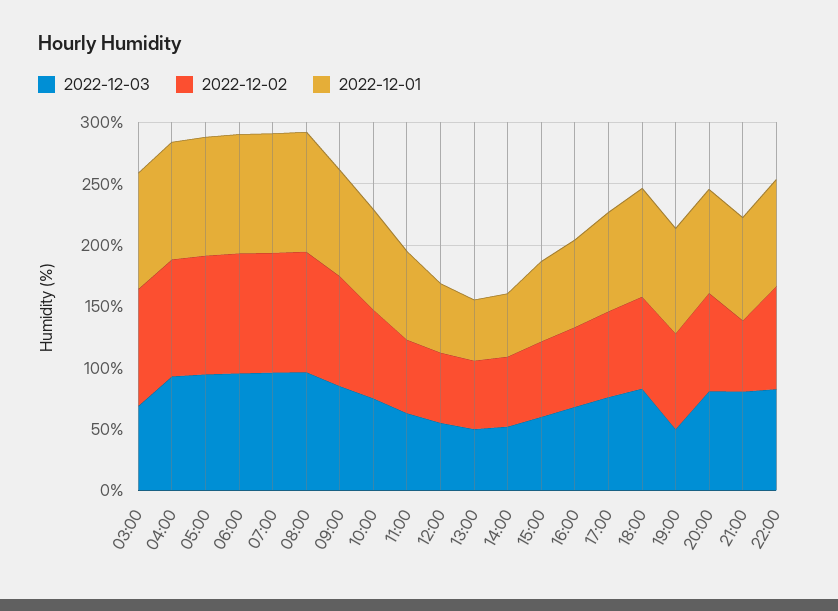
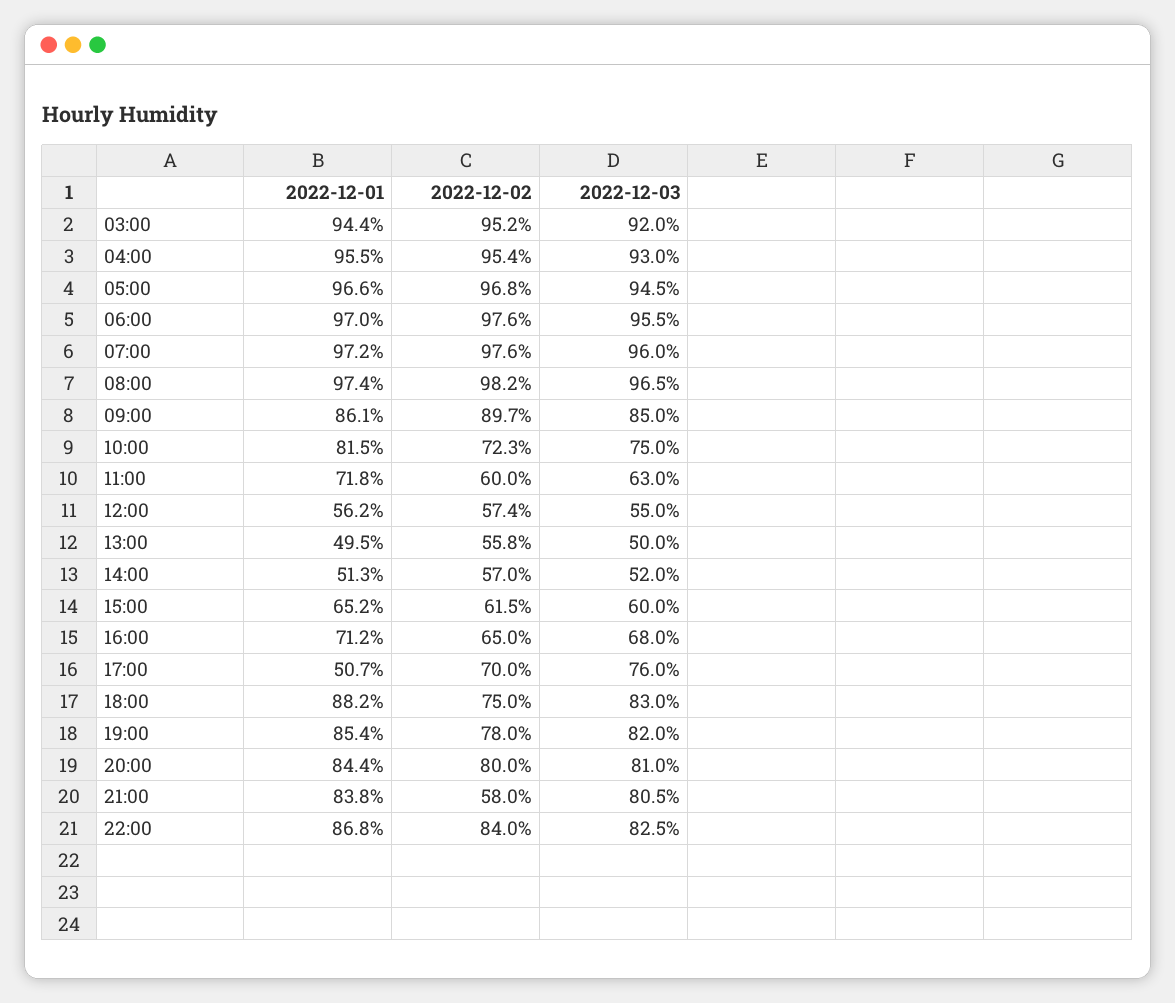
  {
    "2022-12-03": {
-     "03:00": 70,
+     "03:00": 92,
      "04:00": 93,
      "05:00": 94.5,
      "06:00": 95.5,
      "07:00": 96,
      "08:00": 96.5,
      "09:00": 85,
      "10:00": 75,
      "11:00": 63,
      "12:00": 55,
      "13:00": 50,
      "14:00": 52,
      "15:00": 60,
      "16:00": 68,
      "17:00": 76,
      "18:00": 83,
-     "19:00": 50,
+     "19:00": 82,
      "20:00": 81,
      "21:00": 80.5,
      "22:00": 82.5
    },
    "2022-12-02": {
      "03:00": 95.2,
      "04:00": 95.4,
      "05:00": 96.8,
      "06:00": 97.6,
      "07:00": 97.6,
      "08:00": 98.2,
      "09:00": 89.7,
      "10:00": 72.3,
      "11:00": 60,
      "12:00": 57.4,
      "13:00": 55.8,
      "14:00": 57,
      "15:00": 61.5,
      "16:00": 65,
      "17:00": 70,
      "18:00": 75,
      "19:00": 78,
      "20:00": 80,
      "21:00": 58,
      "22:00": 84
    },
    "2022-12-01": {
      "03:00": 94.4,
      "04:00": 95.5,
      "05:00": 96.6,
      "06:00": 97,
      "07:00": 97.2,
      "08:00": 97.4,
      "09:00": 86.1,
      "10:00": 81.5,
      "11:00": 71.8,
      "12:00": 56.2,
      "13:00": 49.5,
      "14:00": 51.3,
      "15:00": 65.2,
      "16:00": 71.2,
-     "17:00": 80,
+     "17:00": 50.7,
      "18:00": 88.2,
      "19:00": 85.4,
      "20:00": 84.4,
      "21:00": 83.8,
      "22:00": 86.8
    }
  }

